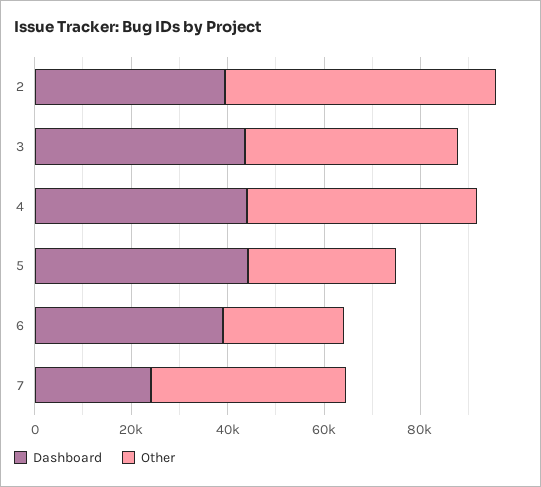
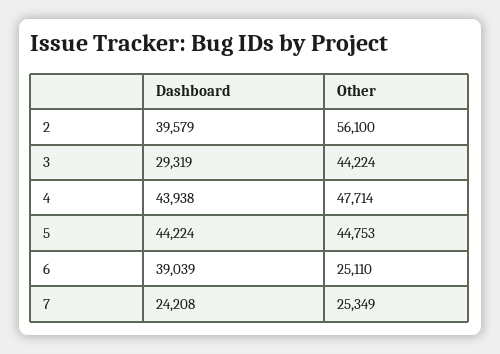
  {
    "Dashboard": {
      "2": 39579,
-     "3": 45000,
+     "3": 29319,
      "4": 43938,
      "5": 44224,
      "6": 39039,
      "7": 24208
    },
    "Other": {
      "2": 56100,
      "3": 44224,
      "4": 47714,
-     "5": 30000,
+     "5": 44753,
      "6": 25110,
-     "7": 40000
+     "7": 25349
    }
  }

